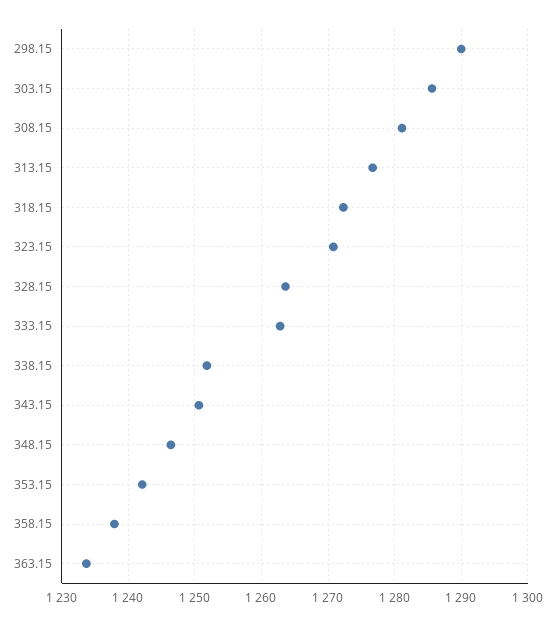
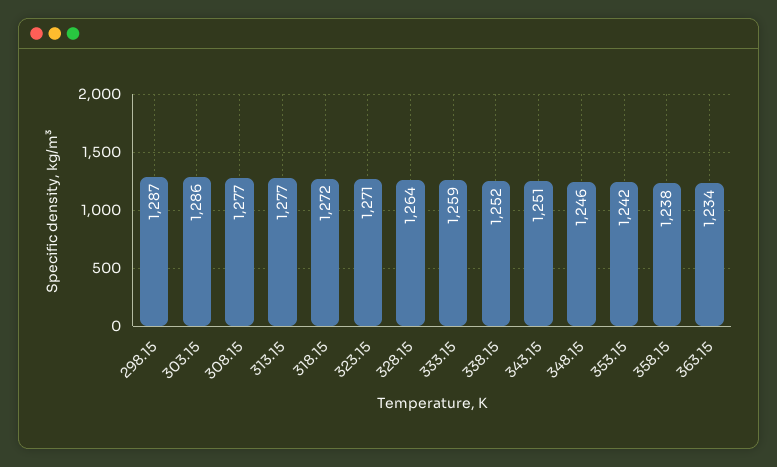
  {
-   "298.15": 1290,
+   "298.15": 1287,
    "303.15": 1286,
-   "308.15": 1281,
+   "308.15": 1277,
    "313.15": 1277,
    "318.15": 1272,
    "323.15": 1271,
    "328.15": 1264,
-   "333.15": 1263,
+   "333.15": 1259,
    "338.15": 1252,
    "343.15": 1251,
    "348.15": 1246,
    "353.15": 1242,
    "358.15": 1238,
    "363.15": 1234
  }

